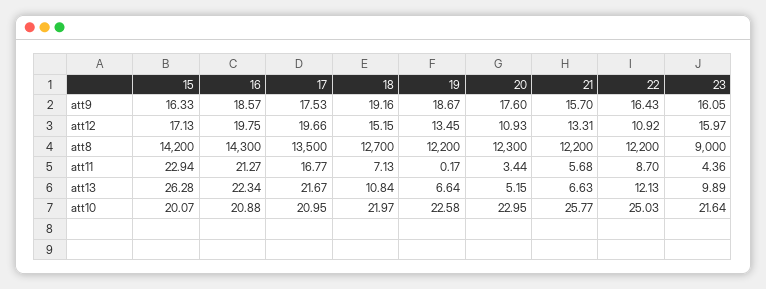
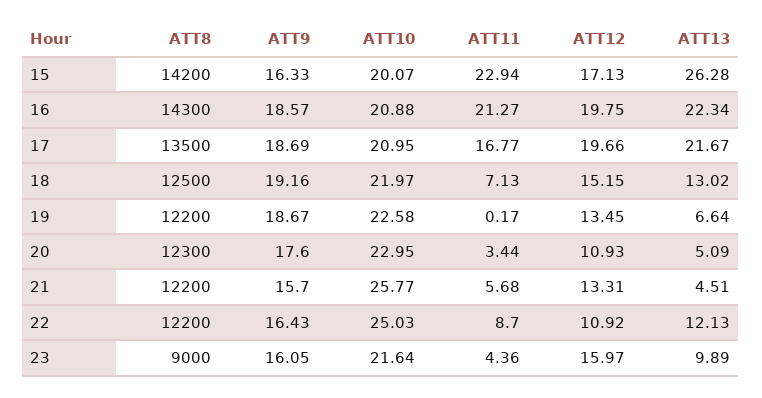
  {
    "15": {
      "att9": 16.33,
      "att12": 17.13,
      "att8": 14200,
      "att11": 22.94,
      "att13": 26.28,
      "att10": 20.07
    },
    "16": {
      "att9": 18.57,
      "att12": 19.75,
      "att8": 14300,
      "att11": 21.27,
      "att13": 22.34,
      "att10": 20.88
    },
    "17": {
-     "att9": 17.53,
+     "att9": 18.69,
      "att12": 19.66,
      "att8": 13500,
      "att11": 16.77,
      "att13": 21.67,
      "att10": 20.95
    },
    "18": {
      "att9": 19.16,
      "att12": 15.15,
-     "att8": 12700,
+     "att8": 12500,
      "att11": 7.13,
-     "att13": 10.84,
+     "att13": 13.02,
      "att10": 21.97
    },
    "19": {
      "att9": 18.67,
      "att12": 13.45,
      "att8": 12200,
      "att11": 0.17,
      "att13": 6.64,
      "att10": 22.58
    },
    "20": {
      "att9": 17.6,
      "att12": 10.93,
      "att8": 12300,
      "att11": 3.44,
-     "att13": 5.15,
+     "att13": 5.09,
      "att10": 22.95
    },
    "21": {
      "att9": 15.7,
      "att12": 13.31,
      "att8": 12200,
      "att11": 5.68,
-     "att13": 6.63,
+     "att13": 4.51,
      "att10": 25.77
    },
    "22": {
      "att9": 16.43,
      "att12": 10.92,
      "att8": 12200,
      "att11": 8.7,
      "att13": 12.13,
      "att10": 25.03
    },
    "23": {
      "att9": 16.05,
      "att12": 15.97,
      "att8": 9000,
      "att11": 4.36,
      "att13": 9.89,
      "att10": 21.64
    }
  }

